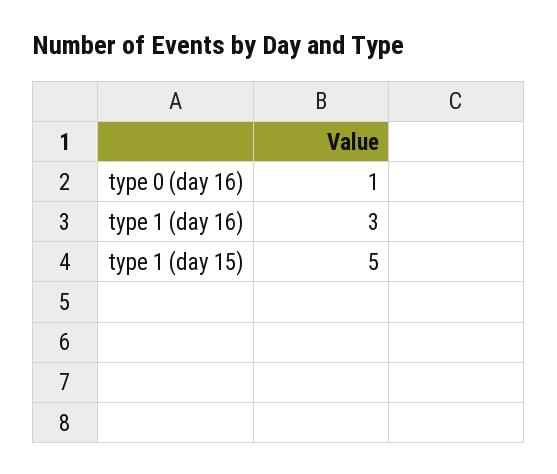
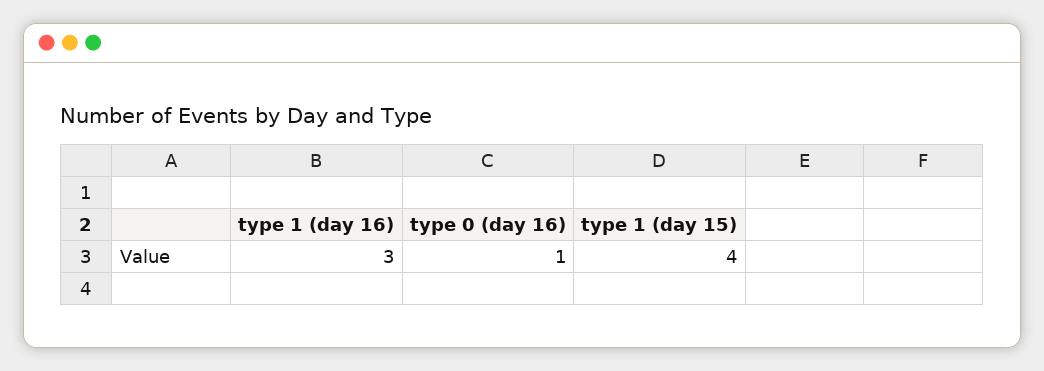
  {
    "type 0 (day 16)": 1,
    "type 1 (day 16)": 3,
-   "type 1 (day 15)": 5
+   "type 1 (day 15)": 4
  }

